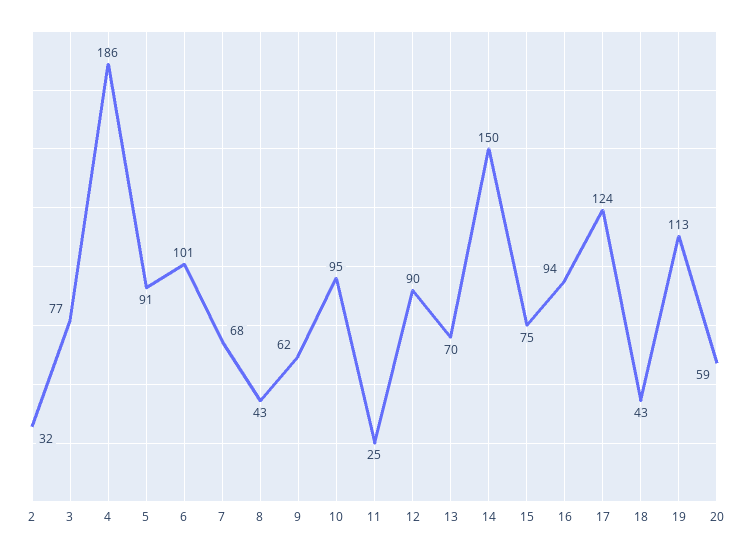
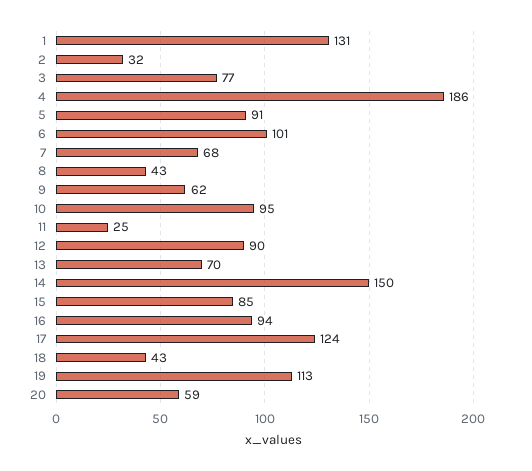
  {
    "2": 32,
    "3": 77,
    "4": 186,
    "5": 91,
    "6": 101,
    "7": 68,
    "8": 43,
    "9": 62,
    "10": 95,
    "11": 25,
    "12": 90,
    "13": 70,
    "14": 150,
-   "15": 75,
+   "15": 85,
    "16": 94,
    "17": 124,
    "18": 43,
    "19": 113,
-   "20": 59
+   "20": 59,
+   "1": 131
  }

